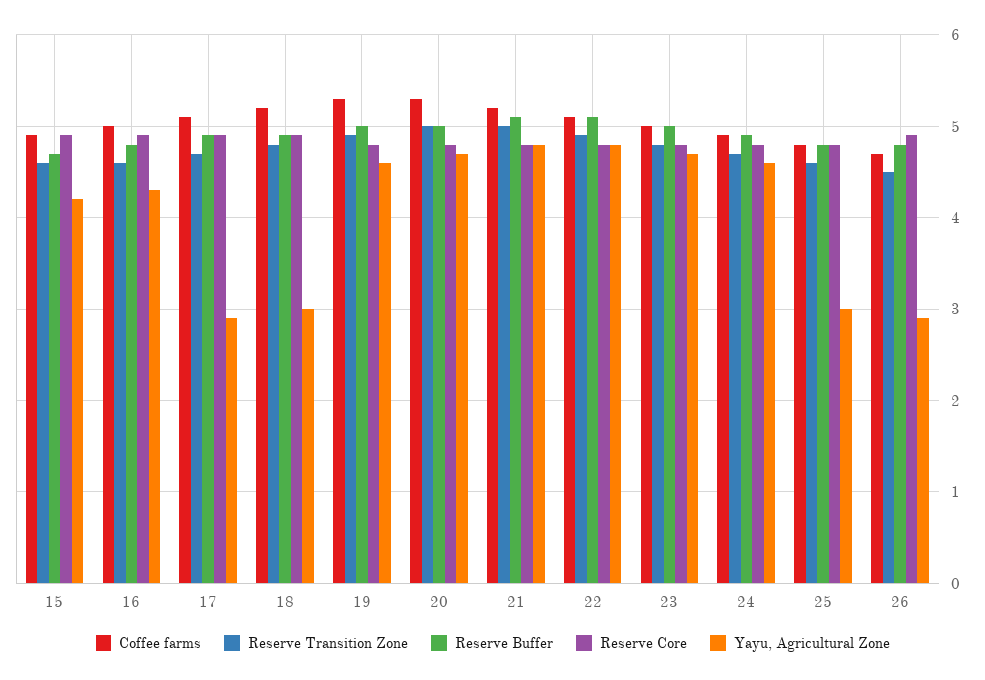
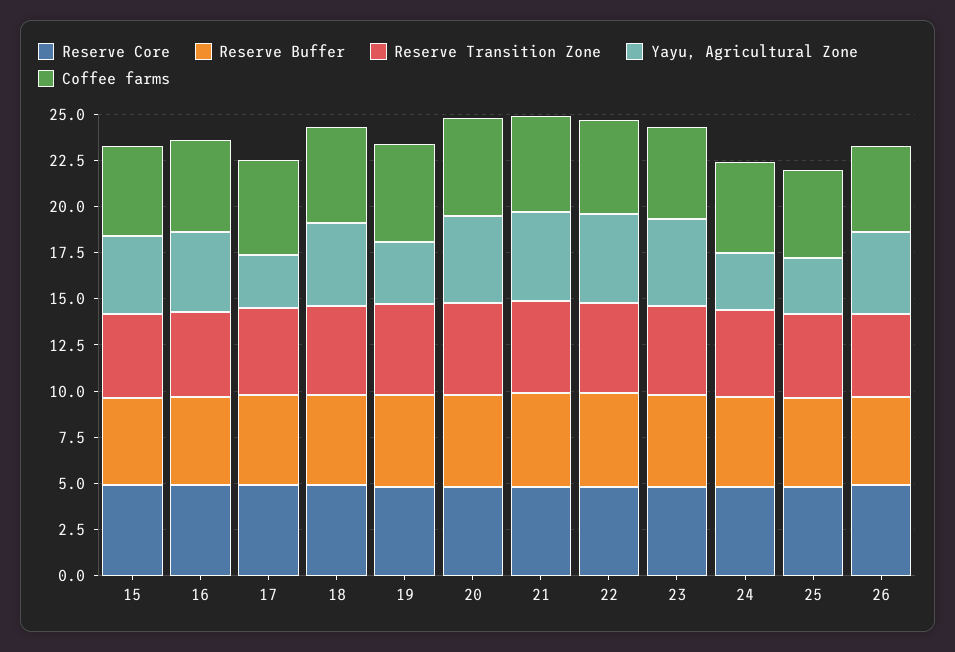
  {
    "Coffee farms": {
      "15": 4.9,
      "16": 5,
      "17": 5.1,
      "18": 5.2,
      "19": 5.3,
      "20": 5.3,
      "21": 5.2,
      "22": 5.1,
      "23": 5,
      "24": 4.9,
      "25": 4.8,
      "26": 4.7
    },
    "Reserve Transition Zone": {
      "15": 4.6,
      "16": 4.6,
      "17": 4.7,
      "18": 4.8,
      "19": 4.9,
      "20": 5,
      "21": 5,
      "22": 4.9,
      "23": 4.8,
      "24": 4.7,
      "25": 4.6,
      "26": 4.5
    },
    "Reserve Buffer": {
      "15": 4.7,
      "16": 4.8,
      "17": 4.9,
      "18": 4.9,
      "19": 5,
      "20": 5,
      "21": 5.1,
      "22": 5.1,
      "23": 5,
      "24": 4.9,
      "25": 4.8,
      "26": 4.8
    },
    "Reserve Core": {
      "15": 4.9,
      "16": 4.9,
      "17": 4.9,
      "18": 4.9,
      "19": 4.8,
      "20": 4.8,
      "21": 4.8,
      "22": 4.8,
      "23": 4.8,
      "24": 4.8,
      "25": 4.8,
      "26": 4.9
    },
    "Yayu, Agricultural Zone": {
      "15": 4.2,
      "16": 4.3,
      "17": 2.9,
-     "18": 3,
+     "18": 4.5,
-     "19": 4.6,
+     "19": 3.5,
      "20": 4.7,
      "21": 4.8,
      "22": 4.8,
      "23": 4.7,
-     "24": 4.6,
+     "24": 3,
      "25": 3,
-     "26": 2.9
+     "26": 4.5
    }
  }

